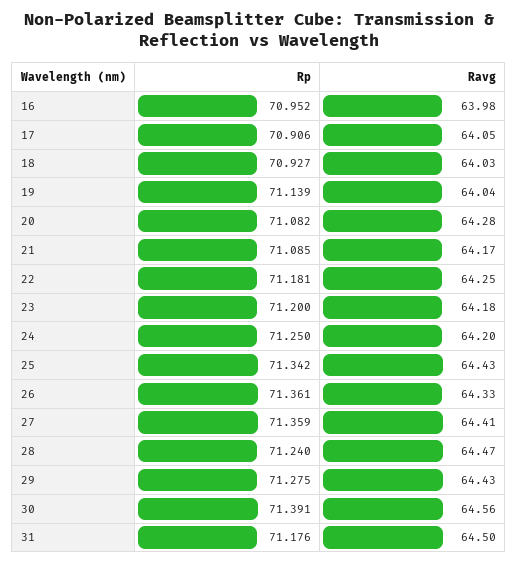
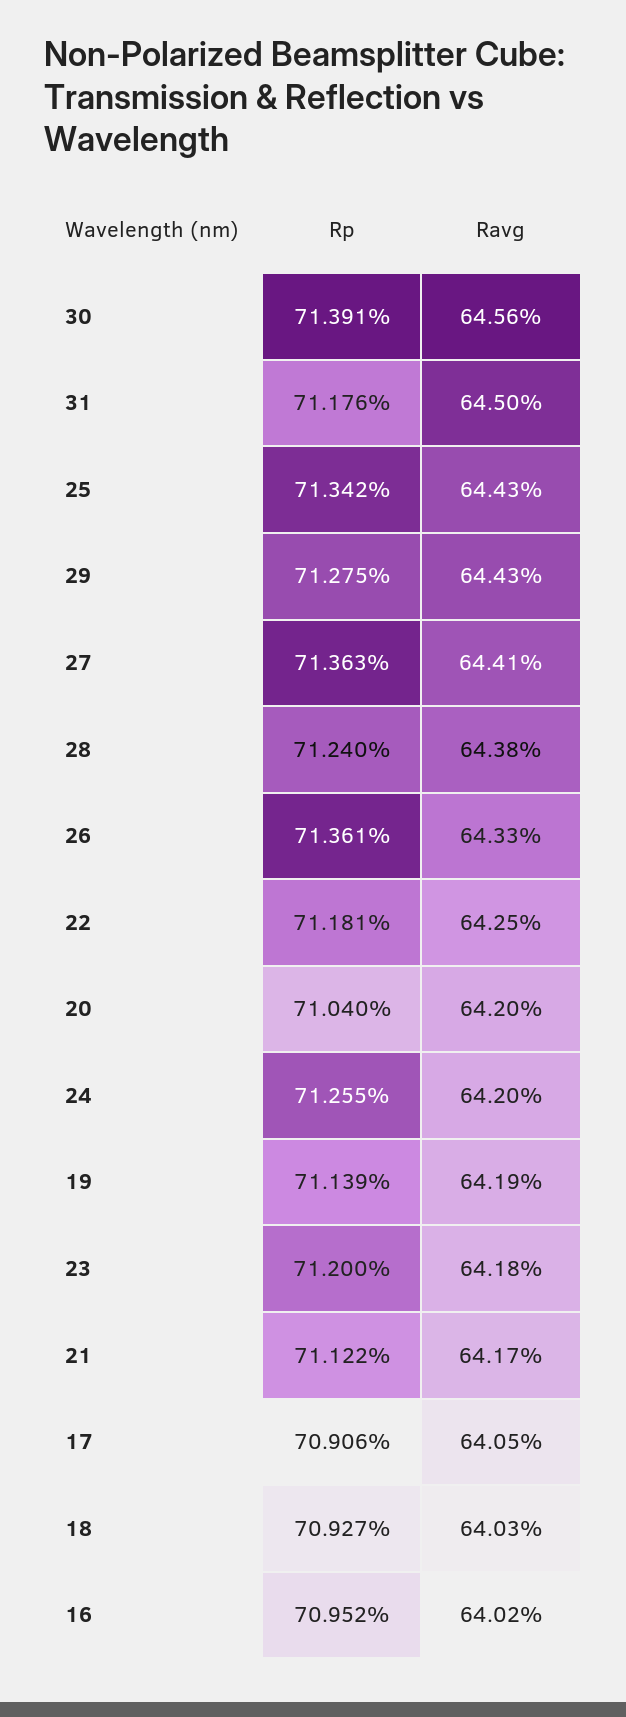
  {
    "Rp": {
      "16": 70.952,
      "17": 70.906,
      "18": 70.927,
      "19": 71.139,
-     "20": 71.082,
+     "20": 71.04,
-     "21": 71.085,
+     "21": 71.122,
      "22": 71.181,
      "23": 71.2,
-     "24": 71.25,
+     "24": 71.255,
      "25": 71.342,
      "26": 71.361,
-     "27": 71.359,
+     "27": 71.363,
      "28": 71.24,
      "29": 71.275,
      "30": 71.391,
      "31": 71.176
    },
    "Ravg": {
-     "16": 63.98,
+     "16": 64.02,
      "17": 64.05,
      "18": 64.03,
-     "19": 64.04,
+     "19": 64.19,
-     "20": 64.28,
+     "20": 64.2,
      "21": 64.17,
      "22": 64.25,
      "23": 64.18,
      "24": 64.2,
      "25": 64.43,
      "26": 64.33,
      "27": 64.41,
-     "28": 64.47,
+     "28": 64.38,
      "29": 64.43,
      "30": 64.56,
      "31": 64.5
    }
  }

